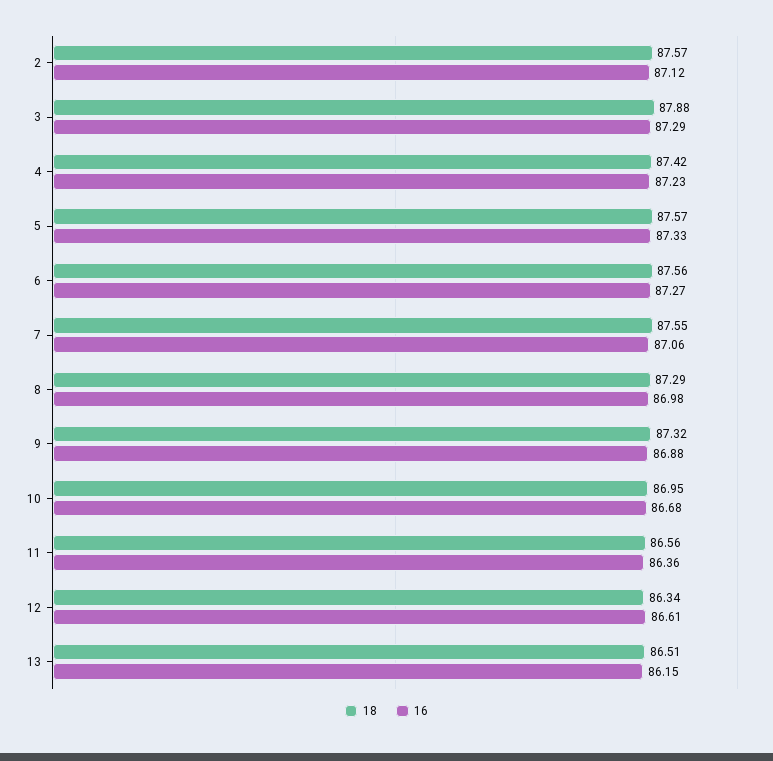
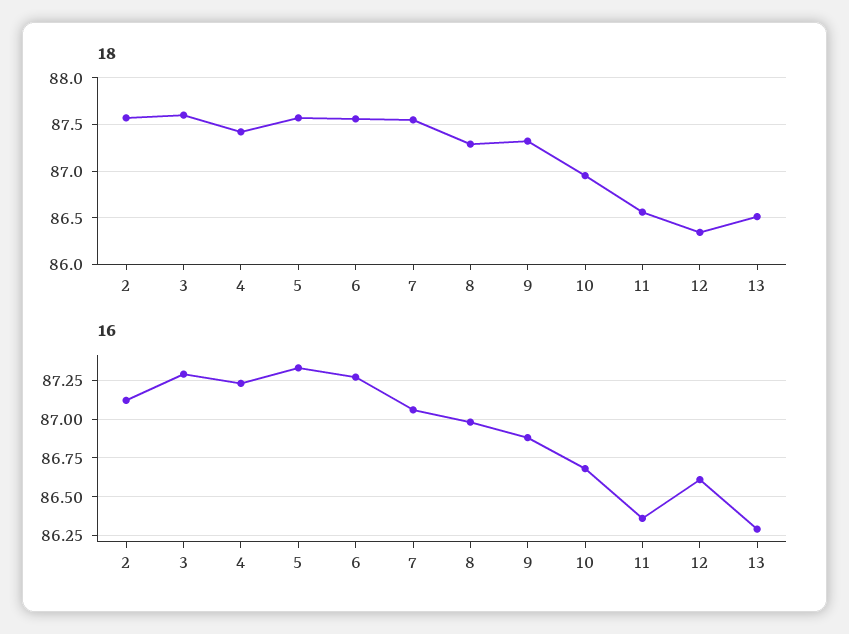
  {
    "18": {
      "2": 87.57,
-     "3": 87.88,
+     "3": 87.6,
      "4": 87.42,
      "5": 87.57,
      "6": 87.56,
      "7": 87.55,
      "8": 87.29,
      "9": 87.32,
      "10": 86.95,
      "11": 86.56,
      "12": 86.34,
      "13": 86.51
    },
    "16": {
      "2": 87.12,
      "3": 87.29,
      "4": 87.23,
      "5": 87.33,
      "6": 87.27,
      "7": 87.06,
      "8": 86.98,
      "9": 86.88,
      "10": 86.68,
      "11": 86.36,
      "12": 86.61,
-     "13": 86.15
+     "13": 86.3
    }
  }

